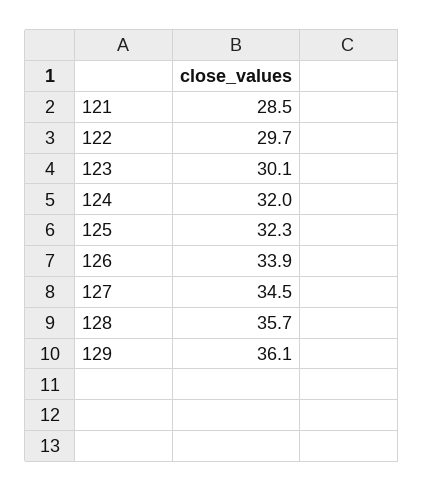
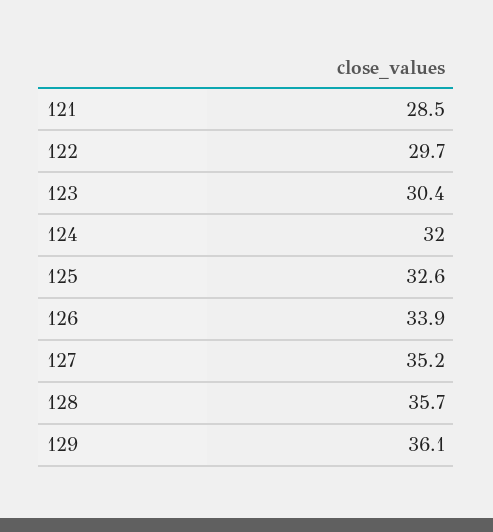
  {
    "121": 28.5,
    "122": 29.7,
-   "123": 30.1,
+   "123": 30.4,
    "124": 32,
-   "125": 32.3,
+   "125": 32.6,
    "126": 33.9,
-   "127": 34.5,
+   "127": 35.2,
    "128": 35.7,
    "129": 36.1
  }

